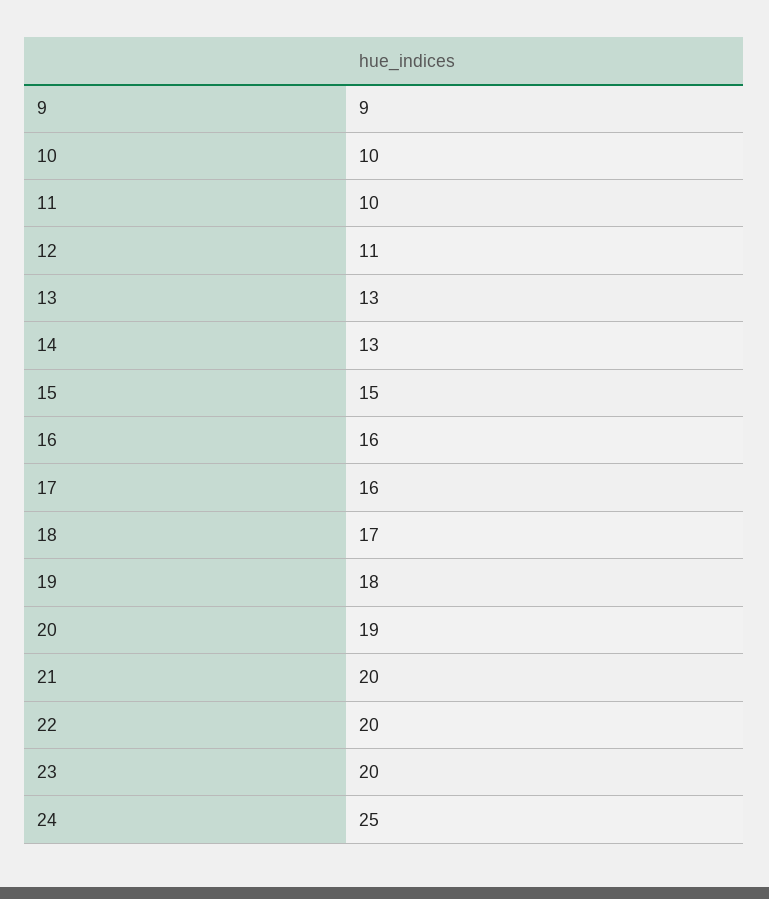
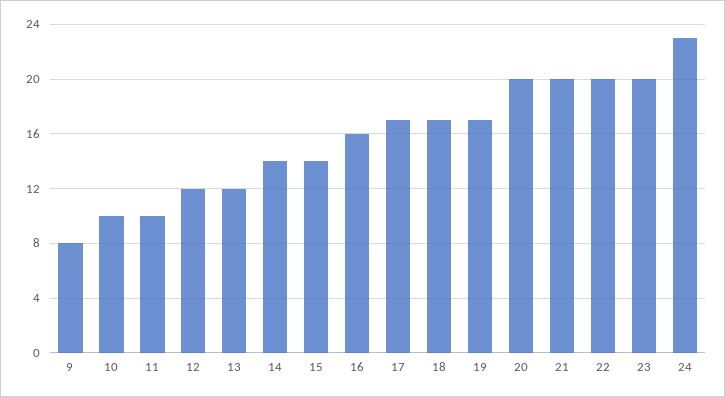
  {
-   "9": 9,
+   "9": 8,
    "10": 10,
    "11": 10,
-   "12": 11,
+   "12": 12,
-   "13": 13,
+   "13": 12,
-   "14": 13,
+   "14": 14,
-   "15": 15,
+   "15": 14,
    "16": 16,
-   "17": 16,
+   "17": 17,
    "18": 17,
-   "19": 18,
+   "19": 17,
-   "20": 19,
+   "20": 20,
    "21": 20,
    "22": 20,
    "23": 20,
-   "24": 25
+   "24": 23
  }

